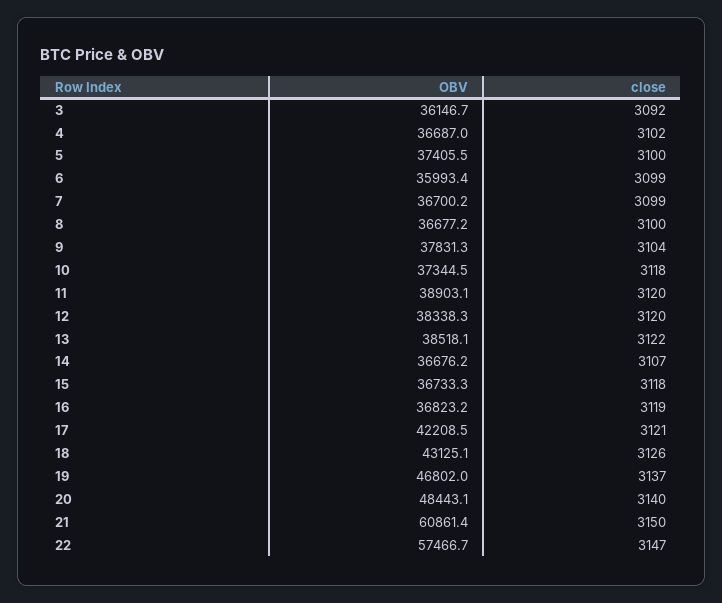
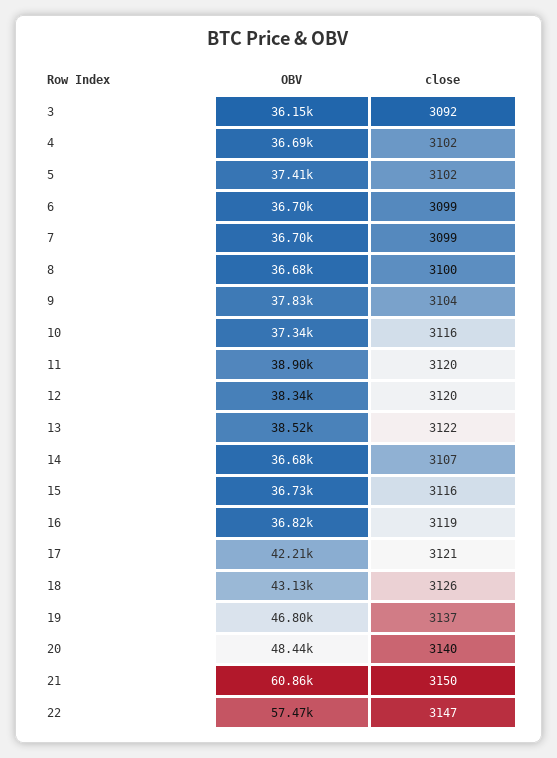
  {
    "OBV": {
      "3": 36146.7,
      "4": 36687,
      "5": 37405.5,
-     "6": 35993.4,
+     "6": 36700,
      "7": 36700.2,
      "8": 36677.2,
      "9": 37831.3,
      "10": 37344.5,
      "11": 38903.1,
      "12": 38338.3,
      "13": 38518.1,
      "14": 36676.2,
      "15": 36733.3,
      "16": 36823.2,
      "17": 42208.5,
      "18": 43125.1,
      "19": 46802,
      "20": 48443.1,
      "21": 60861.4,
      "22": 57466.7
    },
    "close": {
      "3": 3092,
      "4": 3102,
-     "5": 3100,
+     "5": 3102,
      "6": 3099,
      "7": 3099,
      "8": 3100,
      "9": 3104,
-     "10": 3118,
+     "10": 3116,
      "11": 3120,
      "12": 3120,
      "13": 3122,
      "14": 3107,
-     "15": 3118,
+     "15": 3116,
      "16": 3119,
      "17": 3121,
      "18": 3126,
      "19": 3137,
      "20": 3140,
      "21": 3150,
      "22": 3147
    }
  }

